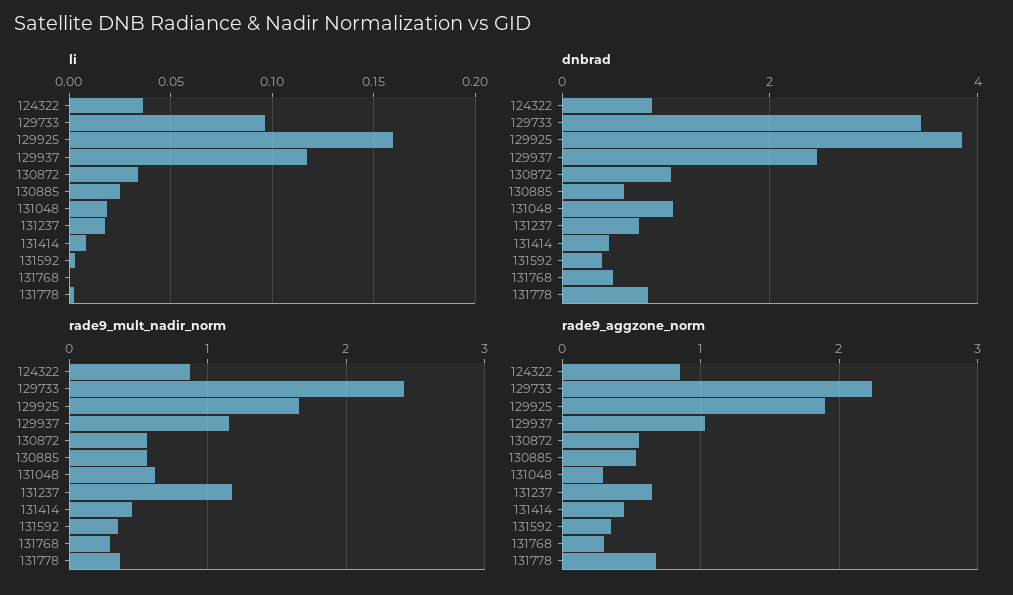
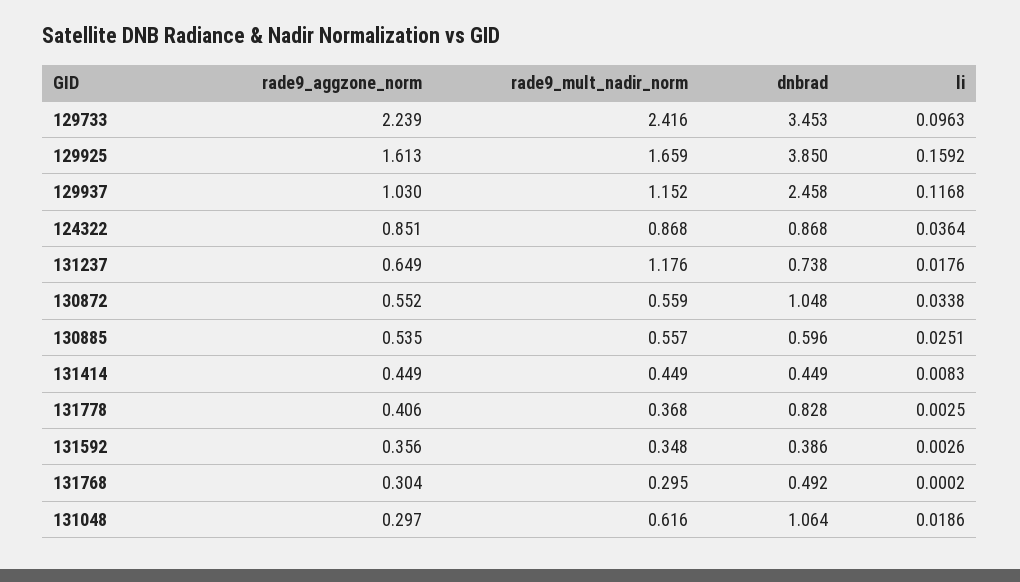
  {
    "li": {
      "124322": 0.0364,
      "129733": 0.0963,
      "129925": 0.1592,
      "129937": 0.1168,
      "130872": 0.0338,
      "130885": 0.0251,
      "131048": 0.0186,
      "131237": 0.0176,
      "131414": 0.0083,
      "131592": 0.0026,
      "131768": 0.0002,
      "131778": 0.0025
    },
    "dnbrad": {
      "124322": 0.868,
      "129733": 3.453,
      "129925": 3.85,
      "129937": 2.458,
      "130872": 1.048,
      "130885": 0.596,
      "131048": 1.064,
      "131237": 0.738,
      "131414": 0.449,
      "131592": 0.386,
      "131768": 0.492,
      "131778": 0.828
    },
    "rade9_mult_nadir_norm": {
      "124322": 0.868,
      "129733": 2.416,
      "129925": 1.659,
      "129937": 1.152,
      "130872": 0.559,
      "130885": 0.557,
      "131048": 0.616,
      "131237": 1.176,
      "131414": 0.449,
      "131592": 0.348,
      "131768": 0.295,
      "131778": 0.368
    },
    "rade9_aggzone_norm": {
      "124322": 0.851,
      "129733": 2.239,
-     "129925": 1.9,
+     "129925": 1.613,
      "129937": 1.03,
      "130872": 0.552,
      "130885": 0.535,
      "131048": 0.297,
      "131237": 0.649,
      "131414": 0.449,
      "131592": 0.356,
      "131768": 0.304,
-     "131778": 0.7
+     "131778": 0.406
    }
  }

